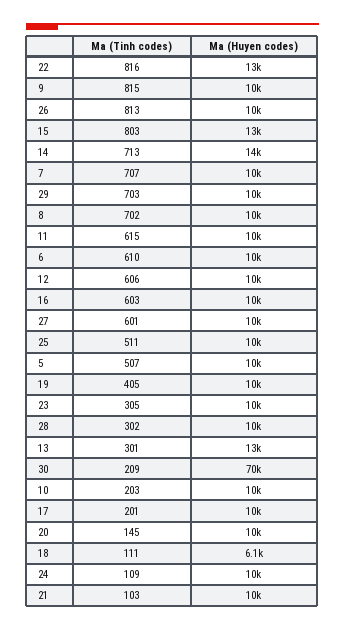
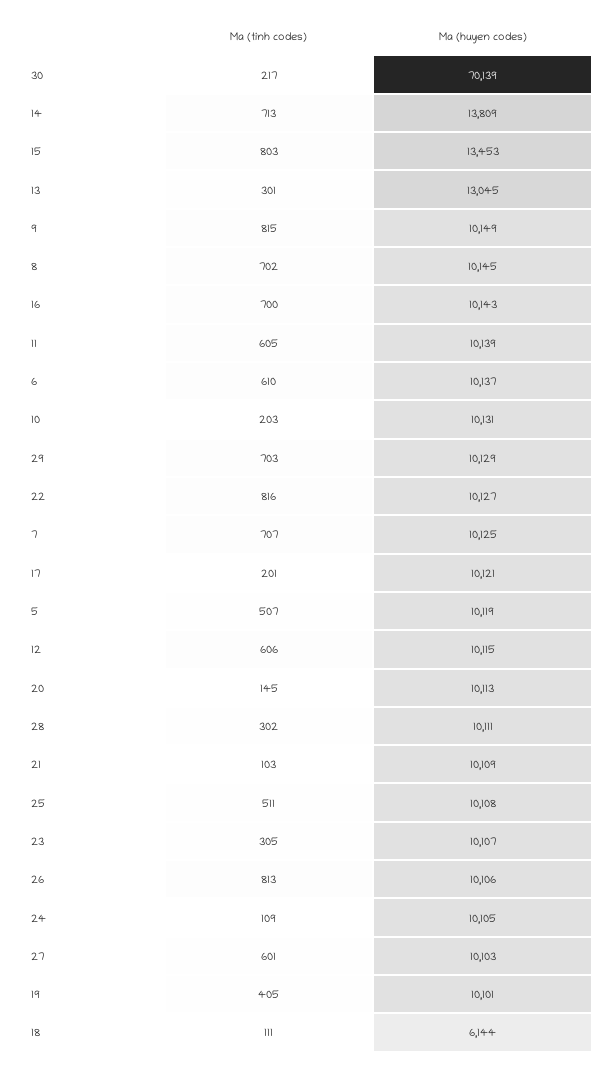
  {
    "Ma (Tinh codes)": {
      "22": 816,
      "9": 815,
      "26": 813,
      "15": 803,
      "14": 713,
      "7": 707,
      "29": 703,
      "8": 702,
-     "11": 615,
+     "11": 605,
      "6": 610,
      "12": 606,
-     "16": 603,
+     "16": 700,
      "27": 601,
      "25": 511,
      "5": 507,
      "19": 405,
      "23": 305,
      "28": 302,
      "13": 301,
-     "30": 209,
+     "30": 217,
      "10": 203,
      "17": 201,
      "20": 145,
      "18": 111,
      "24": 109,
      "21": 103
    },
    "Ma (Huyen codes)": {
-     "22": 13000,
+     "22": 10127,
      "9": 10149,
      "26": 10106,
      "15": 13453,
      "14": 13809,
      "7": 10125,
      "29": 10129,
      "8": 10145,
      "11": 10139,
      "6": 10137,
      "12": 10115,
      "16": 10143,
      "27": 10103,
      "25": 10108,
      "5": 10119,
      "19": 10101,
      "23": 10107,
      "28": 10111,
      "13": 13045,
      "30": 70139,
      "10": 10131,
      "17": 10121,
      "20": 10113,
      "18": 6144,
      "24": 10105,
      "21": 10109
    }
  }

